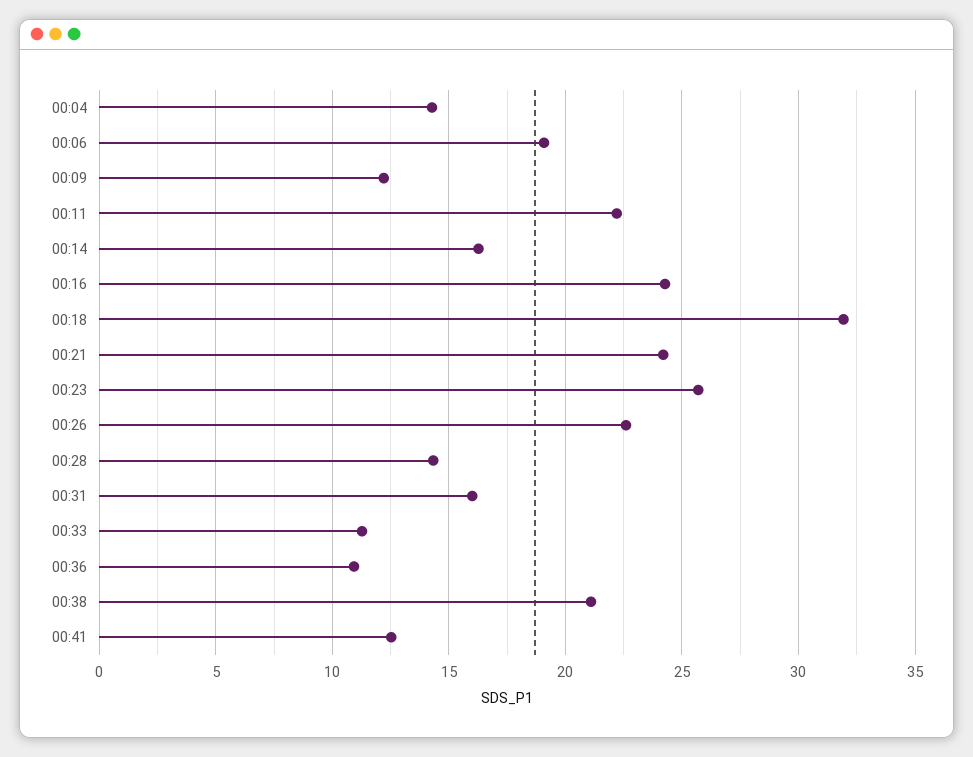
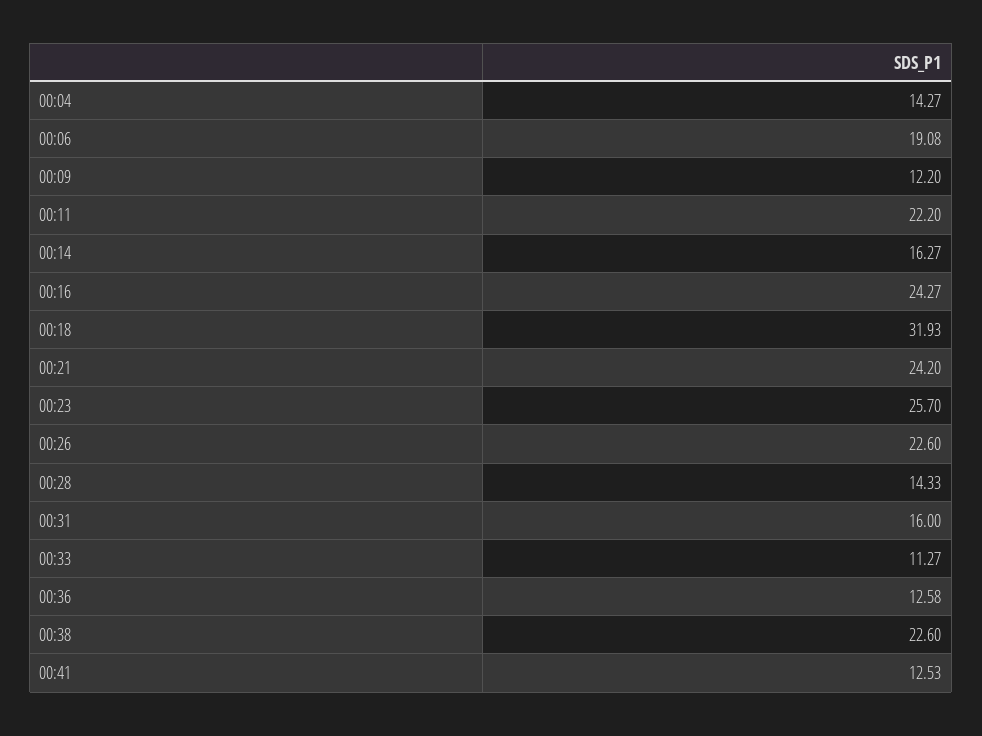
  {
    "00:04": 14.27,
    "00:06": 19.08,
    "00:09": 12.2,
    "00:11": 22.2,
    "00:14": 16.27,
    "00:16": 24.27,
    "00:18": 31.93,
    "00:21": 24.2,
    "00:23": 25.7,
    "00:26": 22.6,
    "00:28": 14.33,
    "00:31": 16,
    "00:33": 11.27,
-   "00:36": 11,
+   "00:36": 12.58,
-   "00:38": 21,
+   "00:38": 22.6,
    "00:41": 12.53
  }

